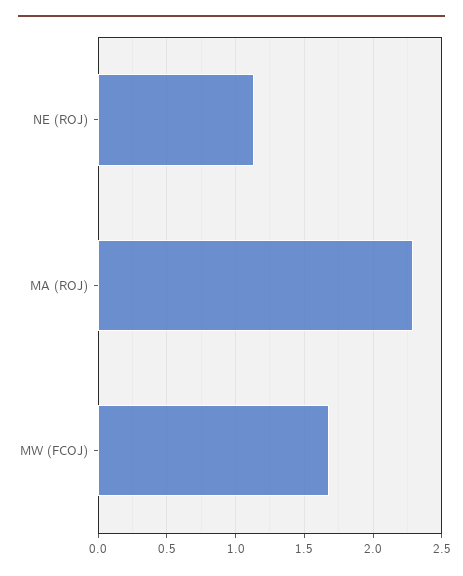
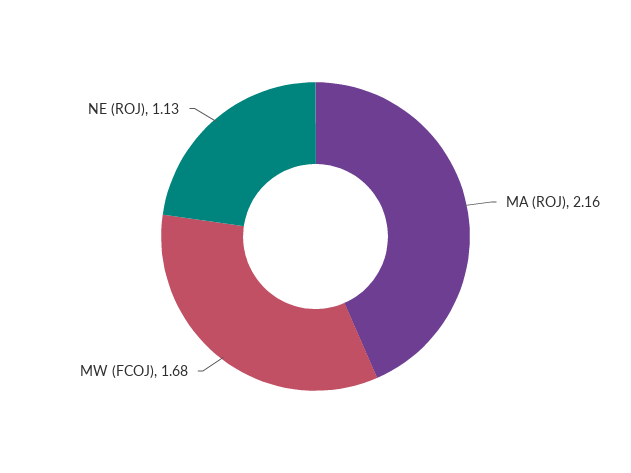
  {
    "NE (ROJ)": 1.13,
-   "MA (ROJ)": 2.3,
+   "MA (ROJ)": 2.16,
    "MW (FCOJ)": 1.68
  }

